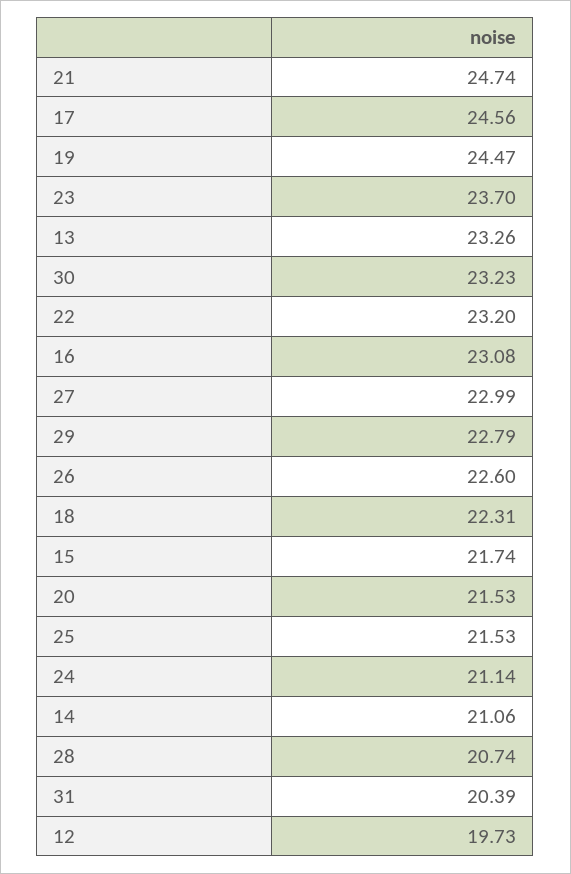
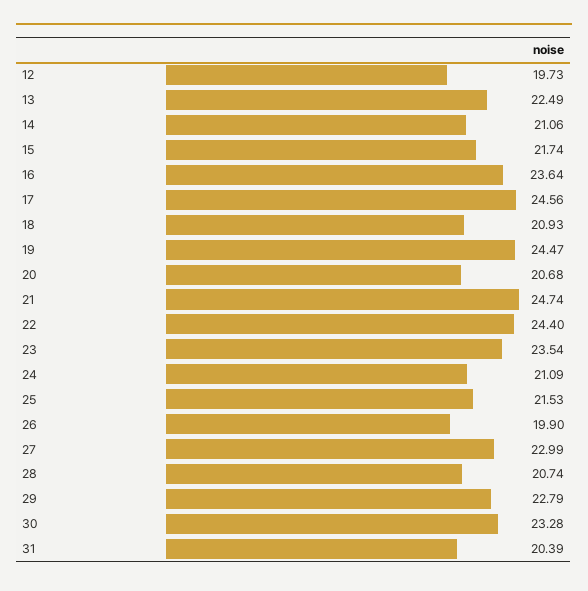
  {
    "21": 24.74,
    "17": 24.56,
    "19": 24.47,
-   "23": 23.7,
+   "23": 23.54,
-   "13": 23.26,
+   "13": 22.49,
-   "30": 23.23,
+   "30": 23.28,
-   "22": 23.2,
+   "22": 24.4,
-   "16": 23.08,
+   "16": 23.64,
    "27": 22.99,
    "29": 22.79,
-   "26": 22.6,
+   "26": 19.9,
-   "18": 22.31,
+   "18": 20.93,
    "15": 21.74,
-   "20": 21.53,
+   "20": 20.68,
    "25": 21.53,
-   "24": 21.14,
+   "24": 21.09,
    "14": 21.06,
    "28": 20.74,
    "31": 20.39,
    "12": 19.73
  }

